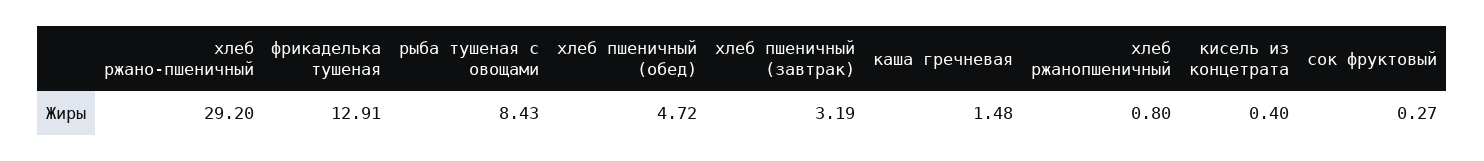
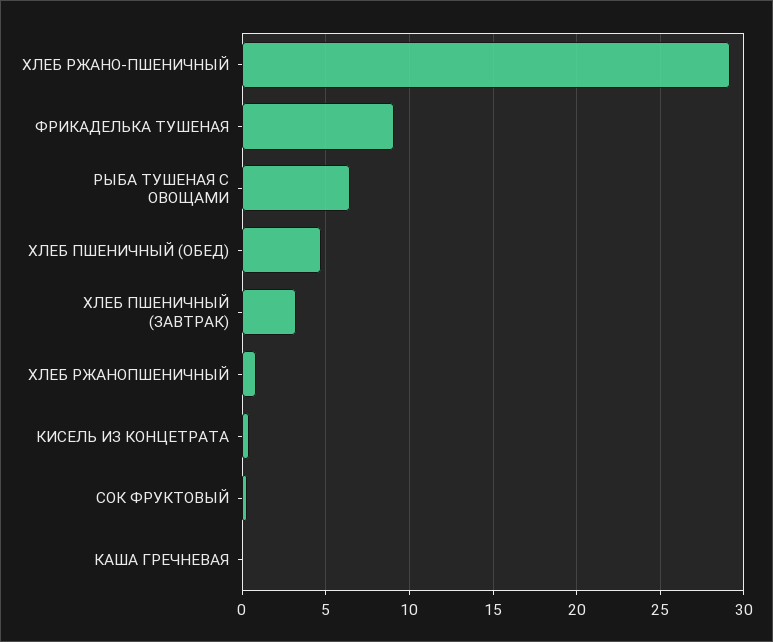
  {
    "хлеб ржано-пшеничный": 29.2,
-   "фрикаделька тушеная": 12.91,
+   "фрикаделька тушеная": 9,
-   "рыба тушеная с овощами": 8.43,
+   "рыба тушеная с овощами": 6.5,
    "хлеб пшеничный (обед)": 4.72,
    "хлеб пшеничный (завтрак)": 3.19,
-   "каша гречневая": 1.48,
+   "каша гречневая": 0,
    "хлеб ржанопшеничный": 0.8,
    "кисель из концетрата": 0.4,
    "сок фруктовый": 0.27
  }

